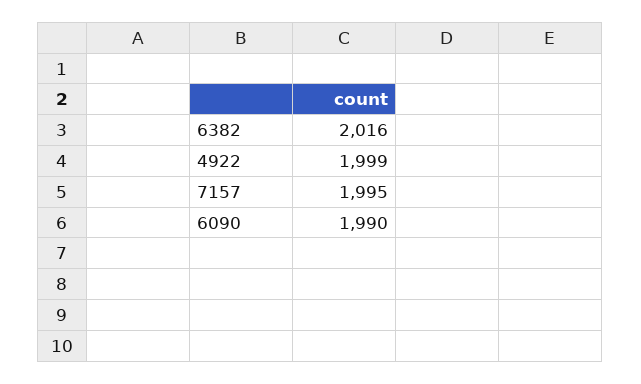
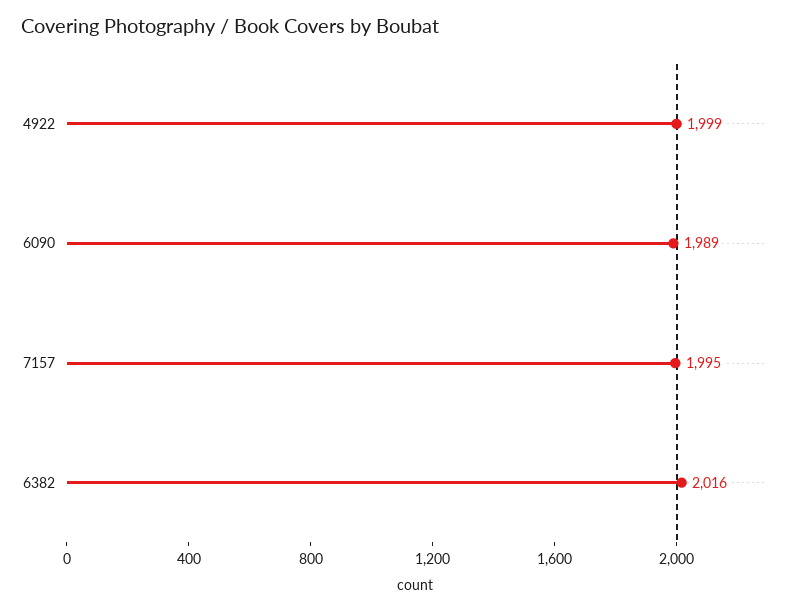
  {
    "6382": 2016,
    "4922": 1999,
    "7157": 1995,
-   "6090": 1990
+   "6090": 1989
  }

